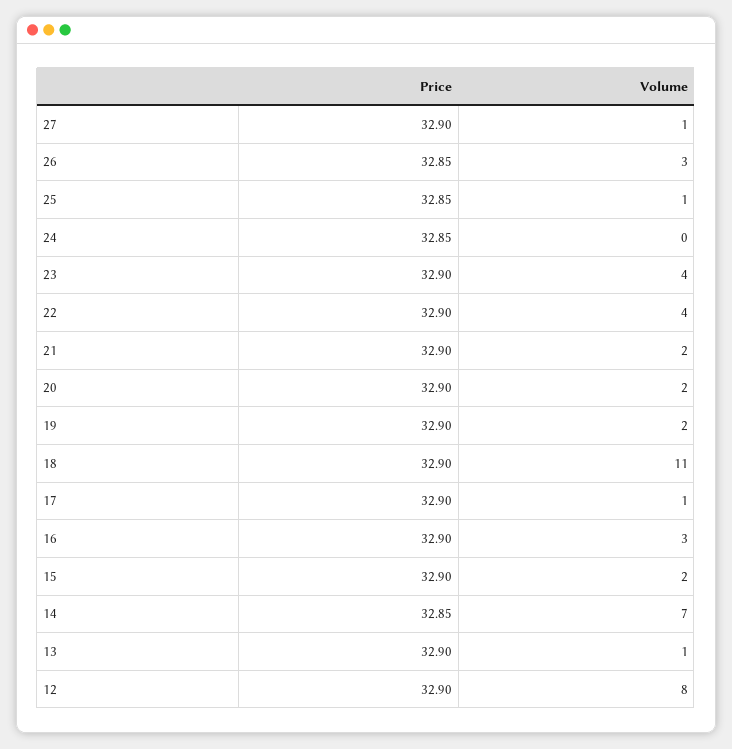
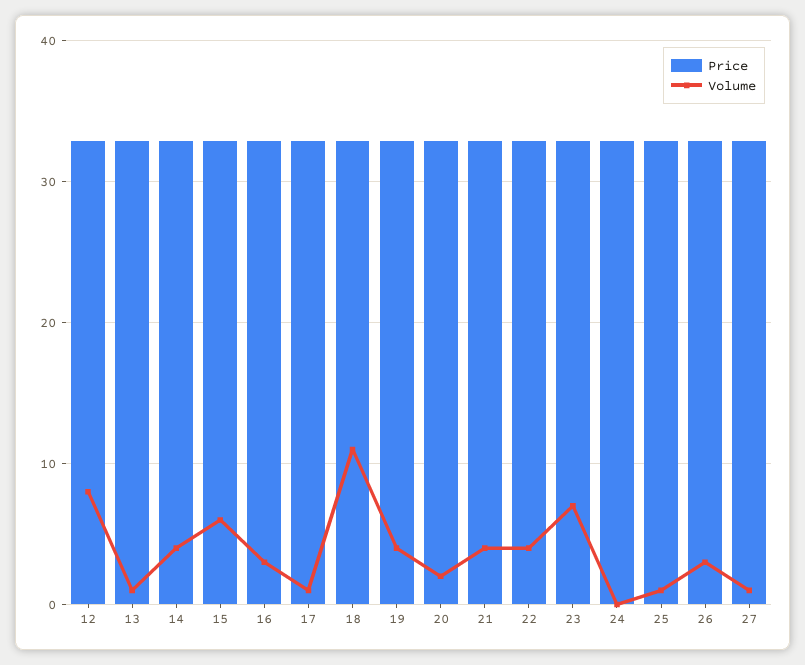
  {
    "Price": {
      "27": 32.9,
      "26": 32.85,
      "25": 32.85,
      "24": 32.85,
      "23": 32.9,
      "22": 32.9,
      "21": 32.9,
      "20": 32.9,
      "19": 32.9,
      "18": 32.9,
      "17": 32.9,
      "16": 32.9,
      "15": 32.9,
      "14": 32.85,
      "13": 32.9,
      "12": 32.9
    },
    "Volume": {
      "27": 1,
      "26": 3,
      "25": 1,
      "24": 0,
-     "23": 4,
+     "23": 7,
      "22": 4,
-     "21": 2,
+     "21": 4,
      "20": 2,
-     "19": 2,
+     "19": 4,
      "18": 11,
      "17": 1,
      "16": 3,
-     "15": 2,
+     "15": 6,
-     "14": 7,
+     "14": 4,
      "13": 1,
      "12": 8
    }
  }

